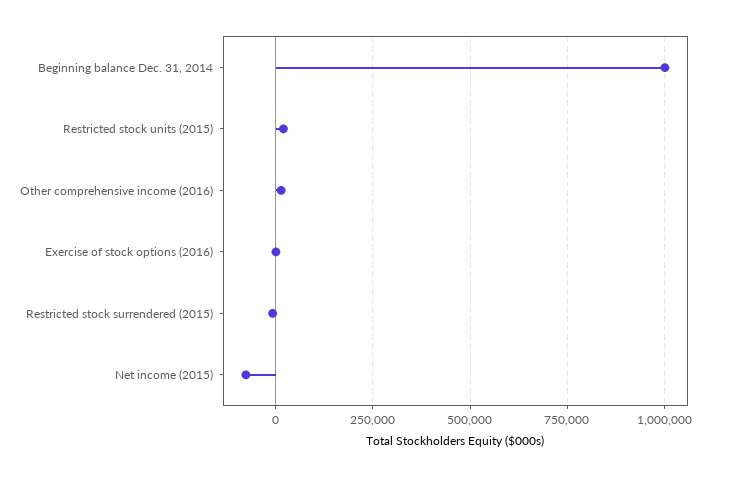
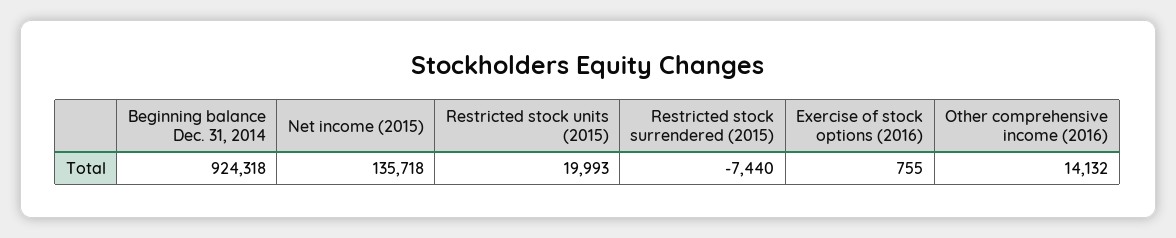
  {
-   "Beginning balance Dec. 31, 2014": 1000000,
+   "Beginning balance Dec. 31, 2014": 924318,
    "Restricted stock units (2015)": 19993,
    "Other comprehensive income (2016)": 14132,
    "Exercise of stock options (2016)": 755,
    "Restricted stock surrendered (2015)": -7440,
-   "Net income (2015)": -75000
+   "Net income (2015)": 135718
  }

